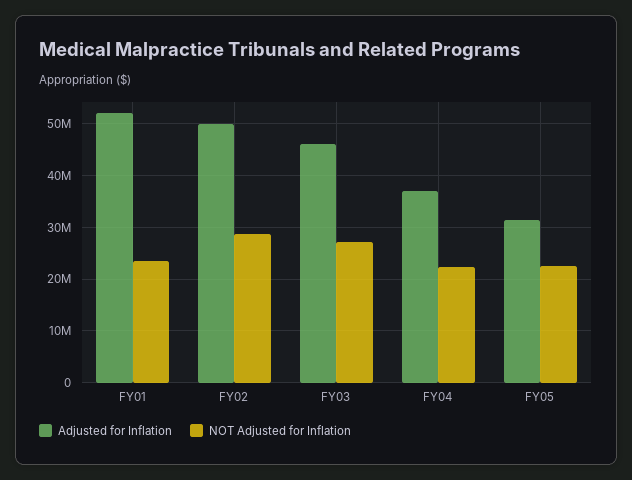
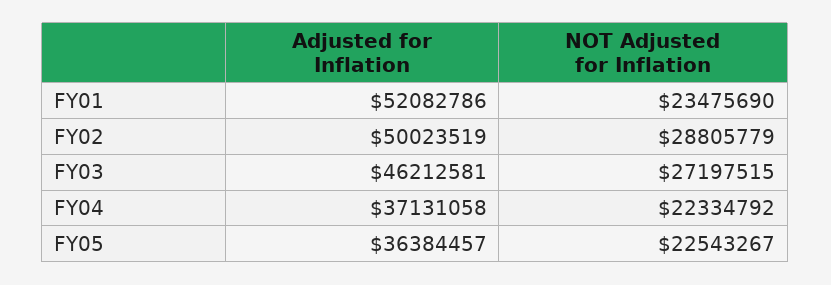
  {
    "Adjusted for Inflation": {
      "FY01": 52082786,
      "FY02": 50023519,
      "FY03": 46212581,
      "FY04": 37131058,
-     "FY05": 32000000
+     "FY05": 36384457
    },
    "NOT Adjusted for Inflation": {
      "FY01": 23475690,
      "FY02": 28805779,
      "FY03": 27197515,
      "FY04": 22334792,
      "FY05": 22543267
    }
  }

